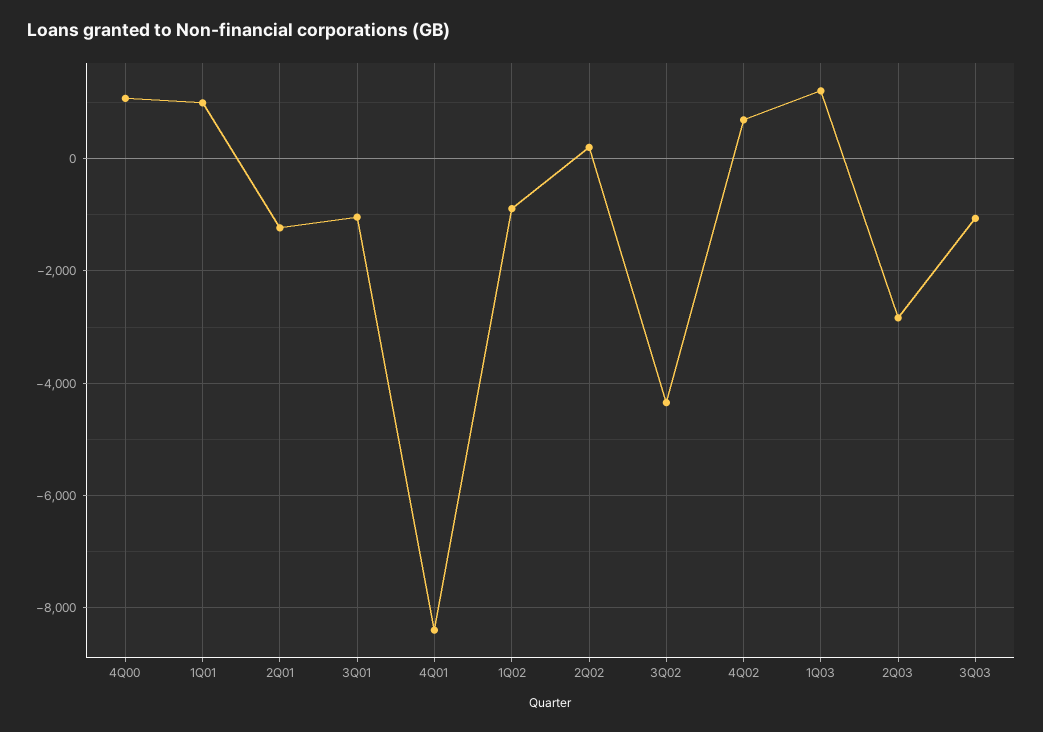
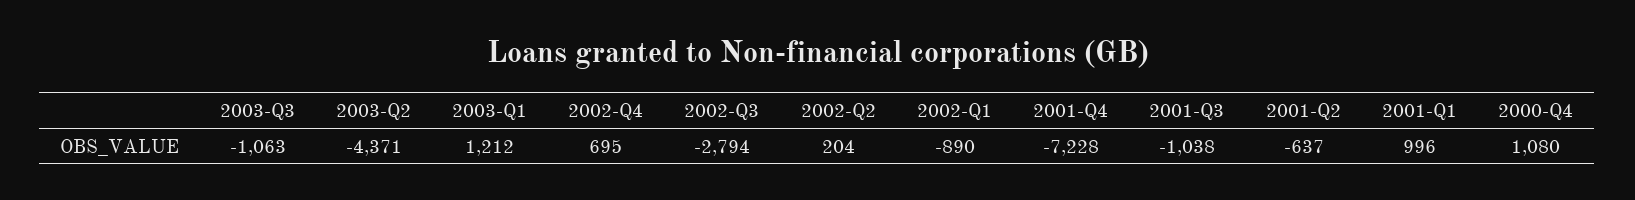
  {
    "4Q00": 1080,
    "1Q01": 996,
-   "2Q01": -1200,
+   "2Q01": -637,
    "3Q01": -1038,
-   "4Q01": -8400,
+   "4Q01": -7228,
    "1Q02": -890,
    "2Q02": 204,
-   "3Q02": -4400,
+   "3Q02": -2794,
    "4Q02": 695,
    "1Q03": 1212,
-   "2Q03": -2800,
+   "2Q03": -4371,
    "3Q03": -1063
  }

